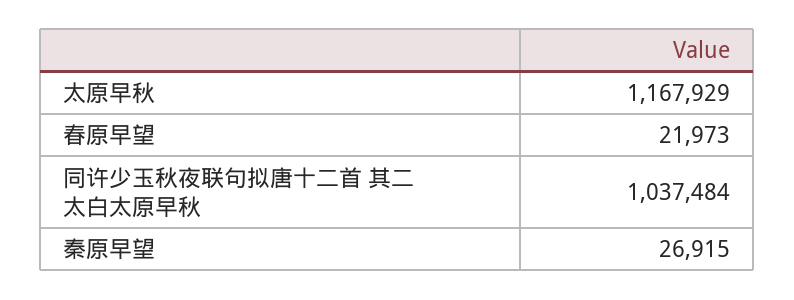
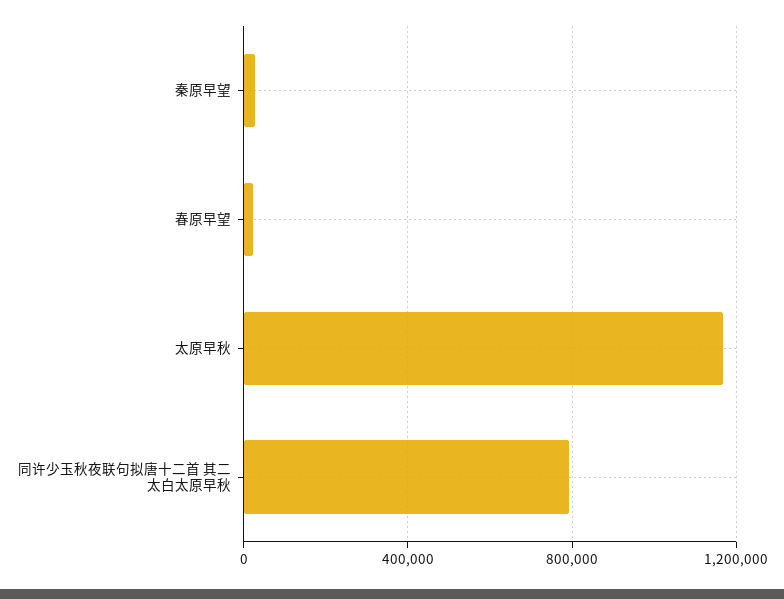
  {
    "太原早秋": 1167929,
    "春原早望": 21973,
-   "同许少玉秋夜联句拟唐十二首 其二 太白太原早秋": 1037484,
+   "同许少玉秋夜联句拟唐十二首 其二 太白太原早秋": 800000,
    "秦原早望": 26915
  }

